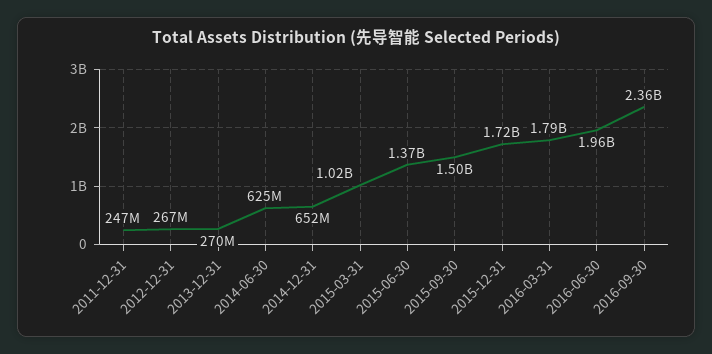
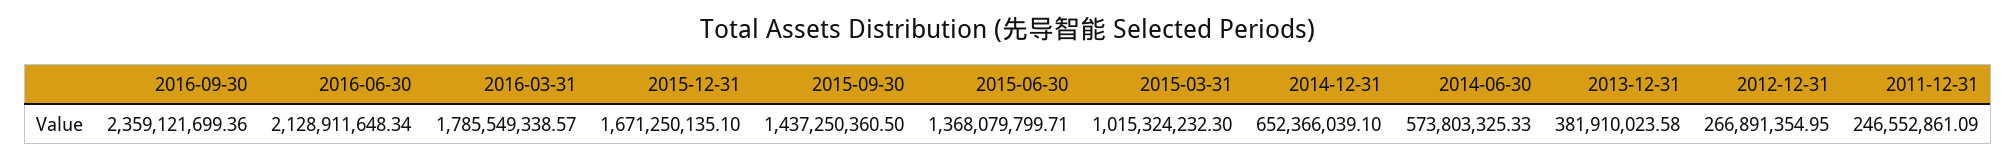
  {
    "2011-12-31": 246552861.09,
    "2012-12-31": 266891354.95,
-   "2013-12-31": 270000000,
+   "2013-12-31": 381910023.58,
-   "2014-06-30": 625000000,
+   "2014-06-30": 573803325.33,
    "2014-12-31": 652366039.1,
    "2015-03-31": 1015324232.3,
    "2015-06-30": 1368079799.71,
-   "2015-09-30": 1500000000,
+   "2015-09-30": 1437250360.5,
-   "2015-12-31": 1720000000,
+   "2015-12-31": 1671250135.1,
    "2016-03-31": 1785549338.57,
-   "2016-06-30": 1960000000,
+   "2016-06-30": 2128911648.34,
    "2016-09-30": 2359121699.36
  }

